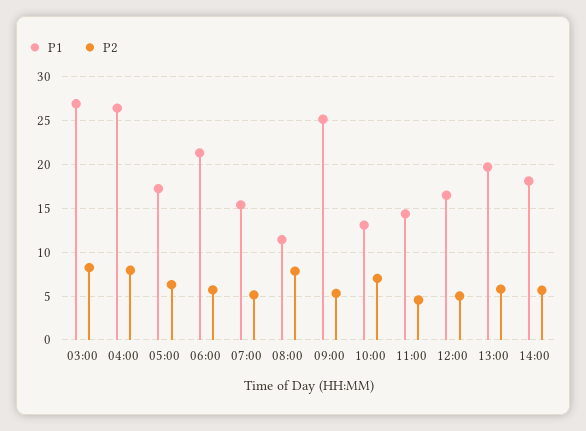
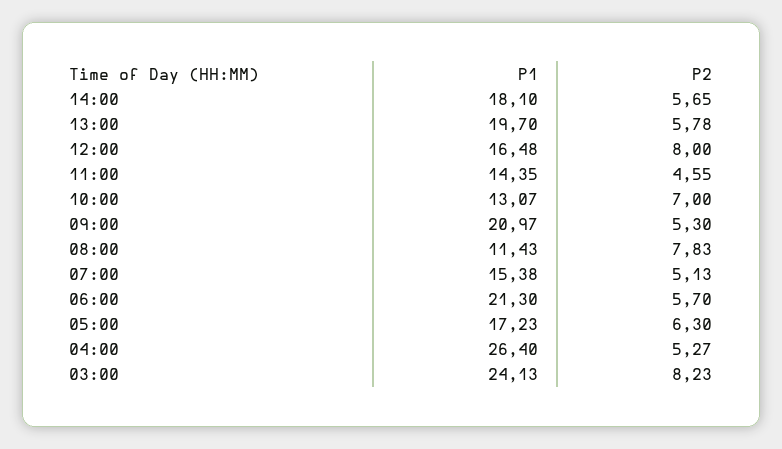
  {
    "P1": {
-     "03:00": 27,
+     "03:00": 24.13,
      "04:00": 26.4,
      "05:00": 17.23,
      "06:00": 21.3,
      "07:00": 15.38,
      "08:00": 11.43,
-     "09:00": 25,
+     "09:00": 20.97,
      "10:00": 13.07,
      "11:00": 14.35,
      "12:00": 16.48,
      "13:00": 19.7,
      "14:00": 18.1
    },
    "P2": {
      "03:00": 8.23,
-     "04:00": 8,
+     "04:00": 5.27,
      "05:00": 6.3,
      "06:00": 5.7,
      "07:00": 5.13,
      "08:00": 7.83,
      "09:00": 5.3,
      "10:00": 7,
      "11:00": 4.55,
-     "12:00": 5,
+     "12:00": 8,
      "13:00": 5.78,
      "14:00": 5.65
    }
  }

